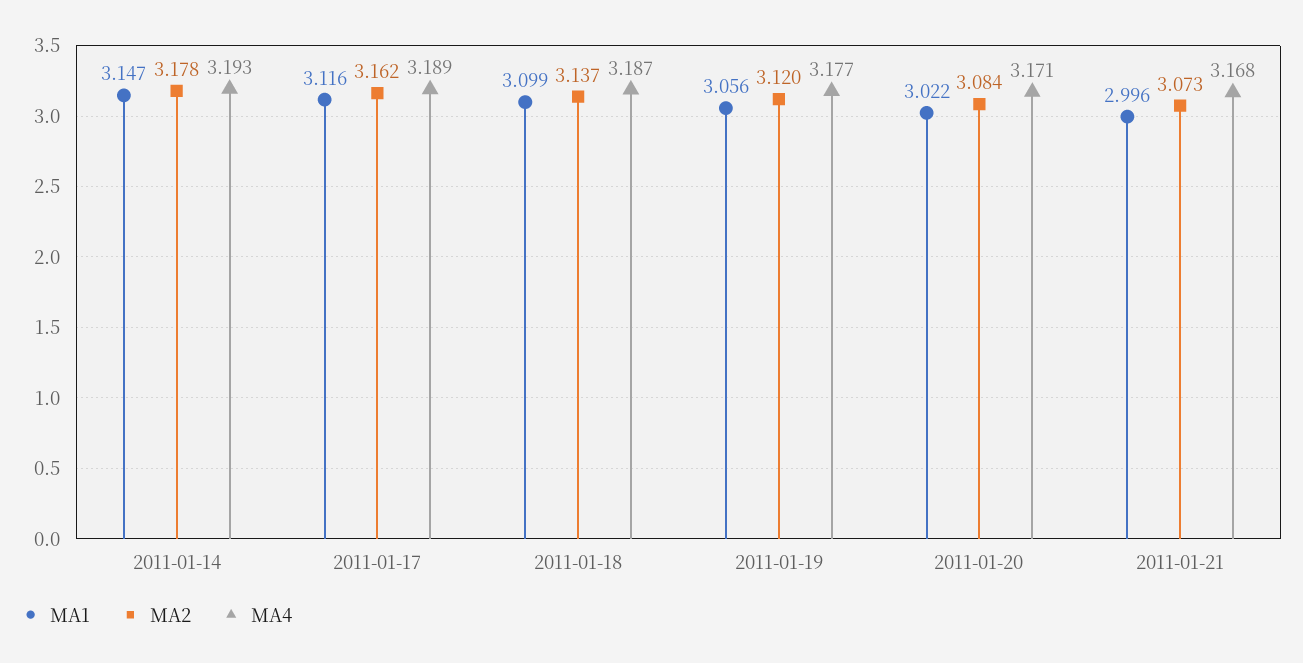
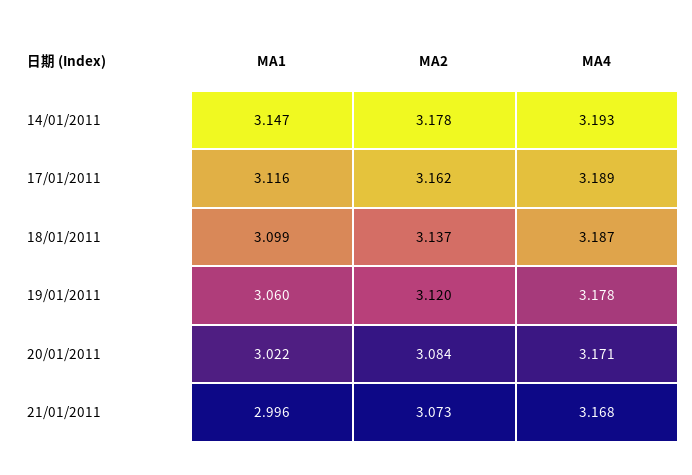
  {
    "MA1": {
      "2011-01-14": 3.147,
      "2011-01-17": 3.116,
      "2011-01-18": 3.099,
-     "2011-01-19": 3.056,
+     "2011-01-19": 3.06,
      "2011-01-20": 3.022,
      "2011-01-21": 2.996
    },
    "MA2": {
      "2011-01-14": 3.178,
      "2011-01-17": 3.162,
      "2011-01-18": 3.137,
      "2011-01-19": 3.12,
      "2011-01-20": 3.084,
      "2011-01-21": 3.073
    },
    "MA4": {
      "2011-01-14": 3.193,
      "2011-01-17": 3.189,
      "2011-01-18": 3.187,
-     "2011-01-19": 3.177,
+     "2011-01-19": 3.178,
      "2011-01-20": 3.171,
      "2011-01-21": 3.168
    }
  }

